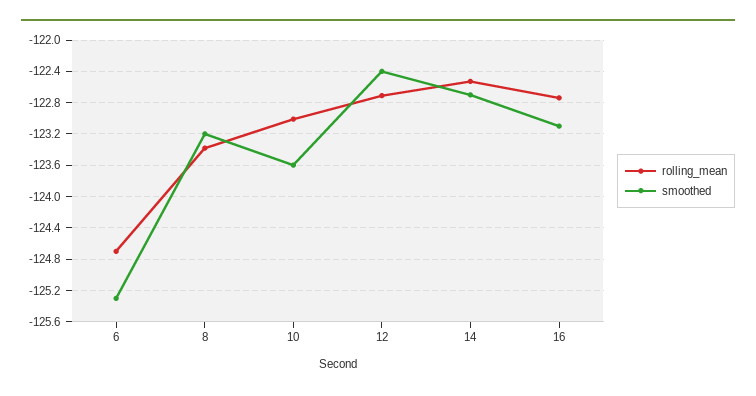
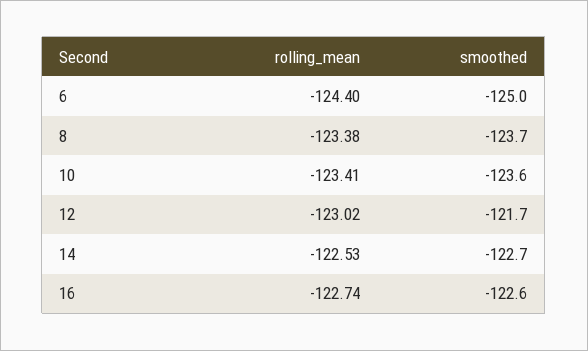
  {
    "rolling_mean": {
-     "6": -124.7,
+     "6": -124.4,
      "8": -123.38,
-     "10": -123,
+     "10": -123.41,
-     "12": -122.7,
+     "12": -123.02,
      "14": -122.53,
      "16": -122.74
    },
    "smoothed": {
-     "6": -125.3,
+     "6": -125,
-     "8": -123.2,
+     "8": -123.7,
      "10": -123.6,
-     "12": -122.4,
+     "12": -121.7,
      "14": -122.7,
-     "16": -123.1
+     "16": -122.6
    }
  }

